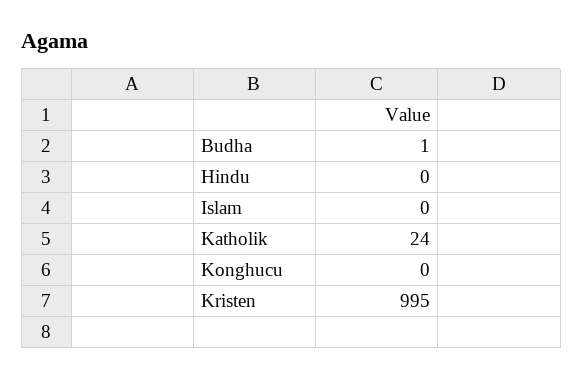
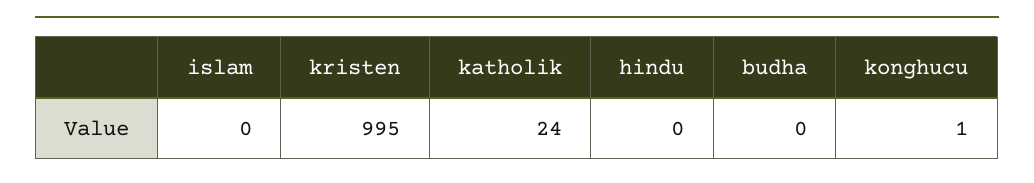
  {
-   "Budha": 1,
+   "Budha": 0,
    "Hindu": 0,
    "Islam": 0,
    "Katholik": 24,
-   "Konghucu": 0,
+   "Konghucu": 1,
    "Kristen": 995
  }

